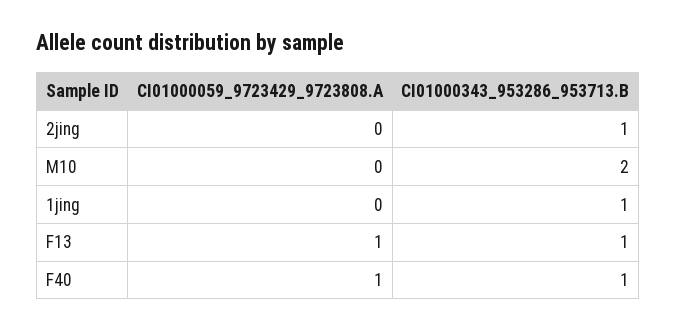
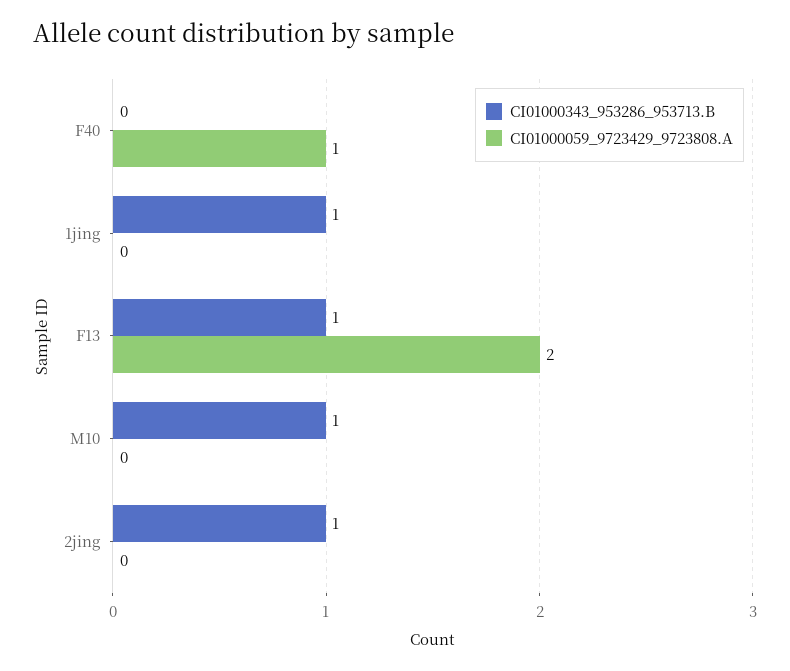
  {
    "CI01000059_9723429_9723808.A": {
      "2jing": 0,
      "M10": 0,
      "1jing": 0,
-     "F13": 1,
+     "F13": 2,
      "F40": 1
    },
    "CI01000343_953286_953713.B": {
      "2jing": 1,
-     "M10": 2,
+     "M10": 1,
      "1jing": 1,
      "F13": 1,
-     "F40": 1
+     "F40": 0
    }
  }

